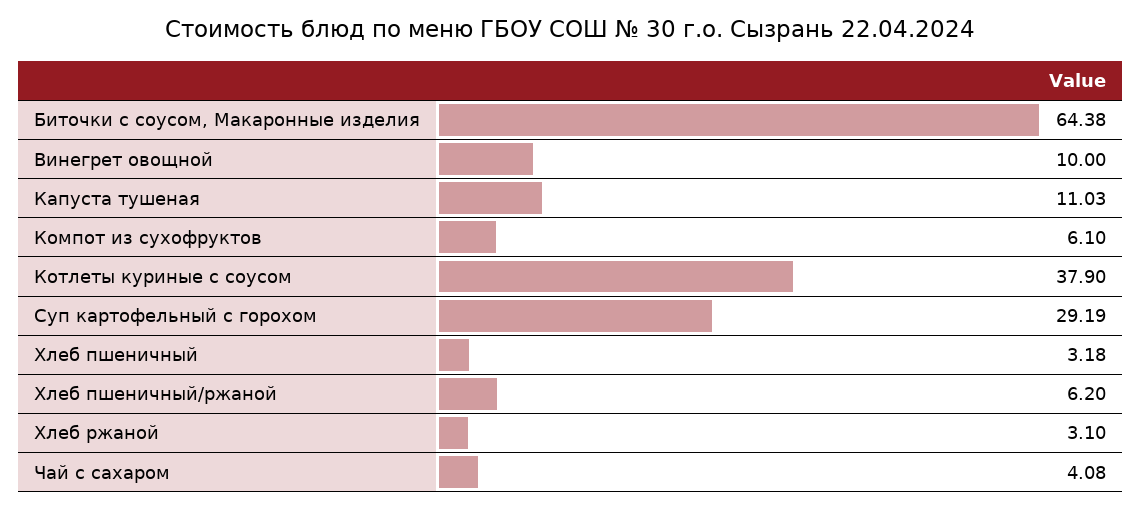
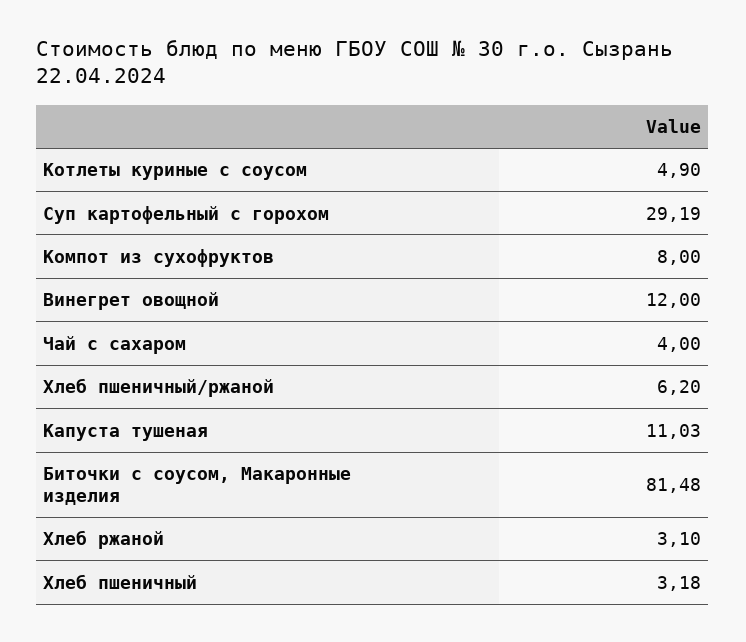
  {
-   "Биточки с соусом, Макаронные изделия": 64.38,
+   "Биточки с соусом, Макаронные изделия": 81.48,
-   "Винегрет овощной": 10,
+   "Винегрет овощной": 12,
    "Капуста тушеная": 11.03,
-   "Компот из сухофруктов": 6.1,
+   "Компот из сухофруктов": 8,
-   "Котлеты куриные с соусом": 37.9,
+   "Котлеты куриные с соусом": 4.9,
    "Суп картофельный с горохом": 29.19,
    "Хлеб пшеничный": 3.18,
    "Хлеб пшеничный/ржаной": 6.2,
    "Хлеб ржаной": 3.1,
-   "Чай с сахаром": 4.08
+   "Чай с сахаром": 4
  }

